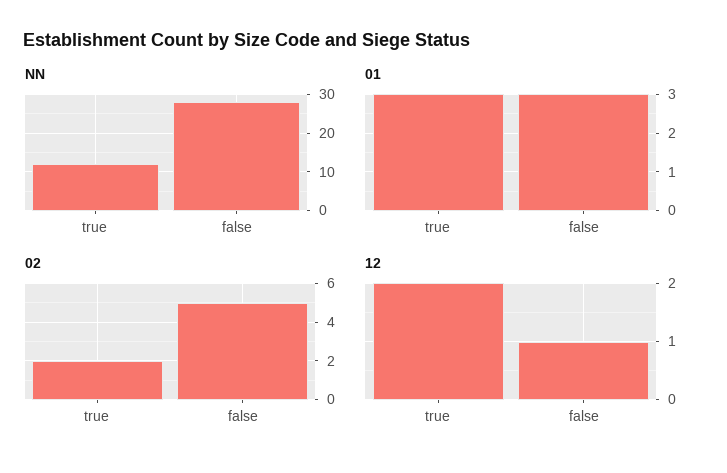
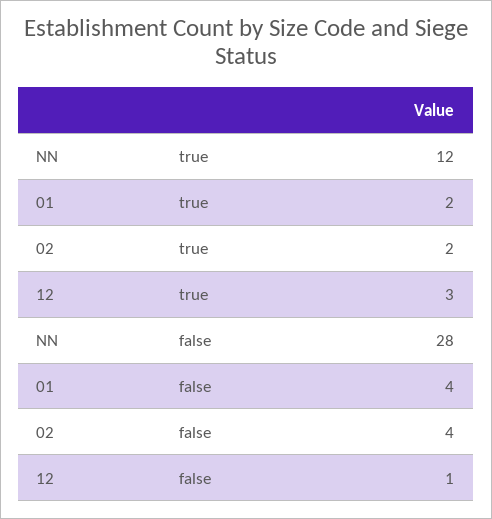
  {
    "NN": {
      "true": 12,
      "false": 28
    },
    "01": {
-     "true": 3,
+     "true": 2,
-     "false": 3
+     "false": 4
    },
    "02": {
      "true": 2,
-     "false": 5
+     "false": 4
    },
    "12": {
-     "true": 2,
+     "true": 3,
      "false": 1
    }
  }

